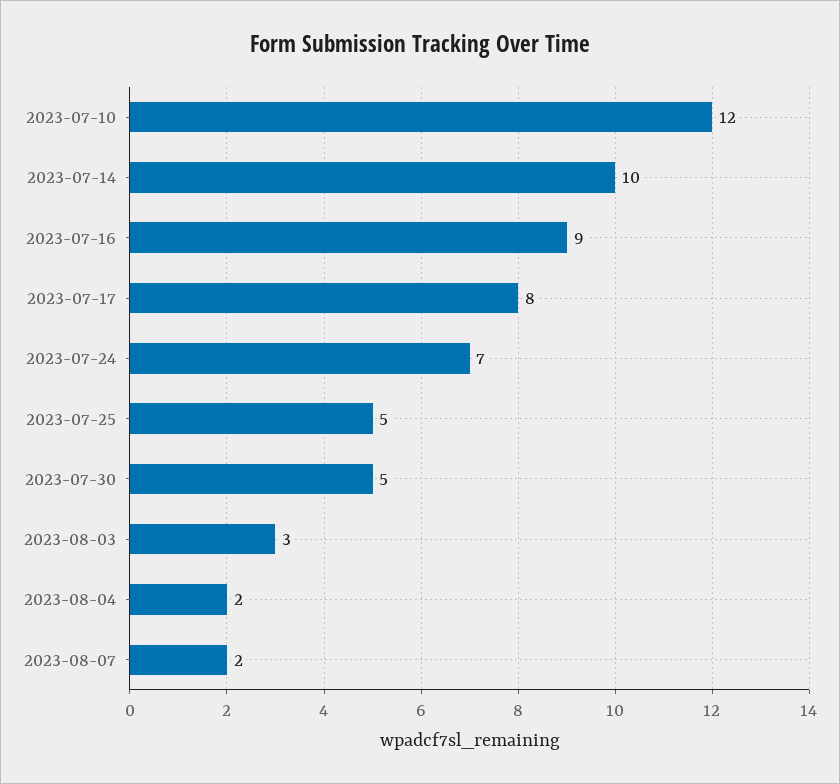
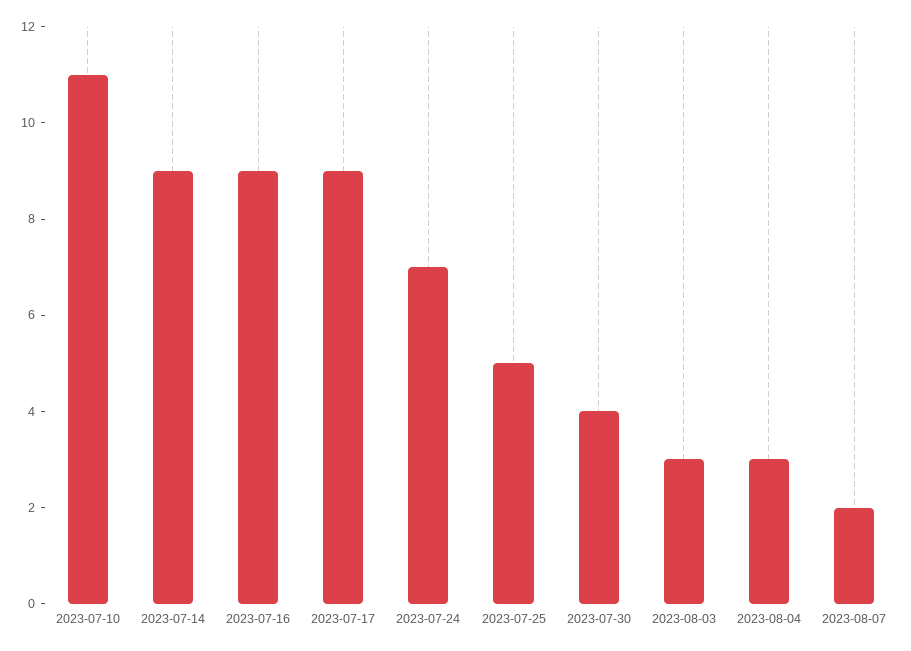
  {
-   "2023-07-10": 12,
+   "2023-07-10": 11,
-   "2023-07-14": 10,
+   "2023-07-14": 9,
    "2023-07-16": 9,
-   "2023-07-17": 8,
+   "2023-07-17": 9,
    "2023-07-24": 7,
    "2023-07-25": 5,
-   "2023-07-30": 5,
+   "2023-07-30": 4,
    "2023-08-03": 3,
-   "2023-08-04": 2,
+   "2023-08-04": 3,
    "2023-08-07": 2
  }

